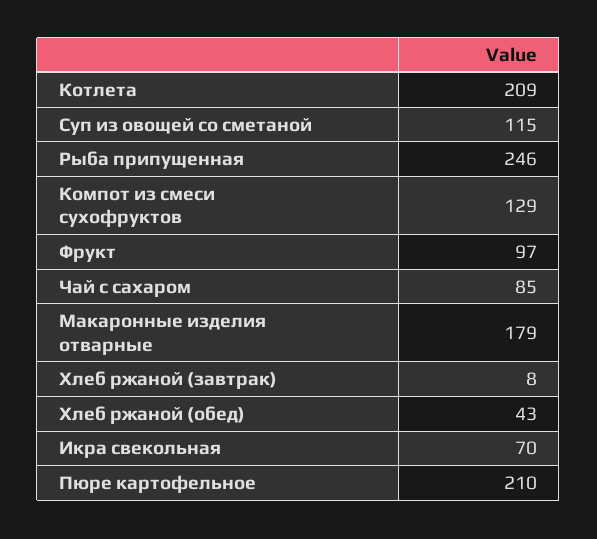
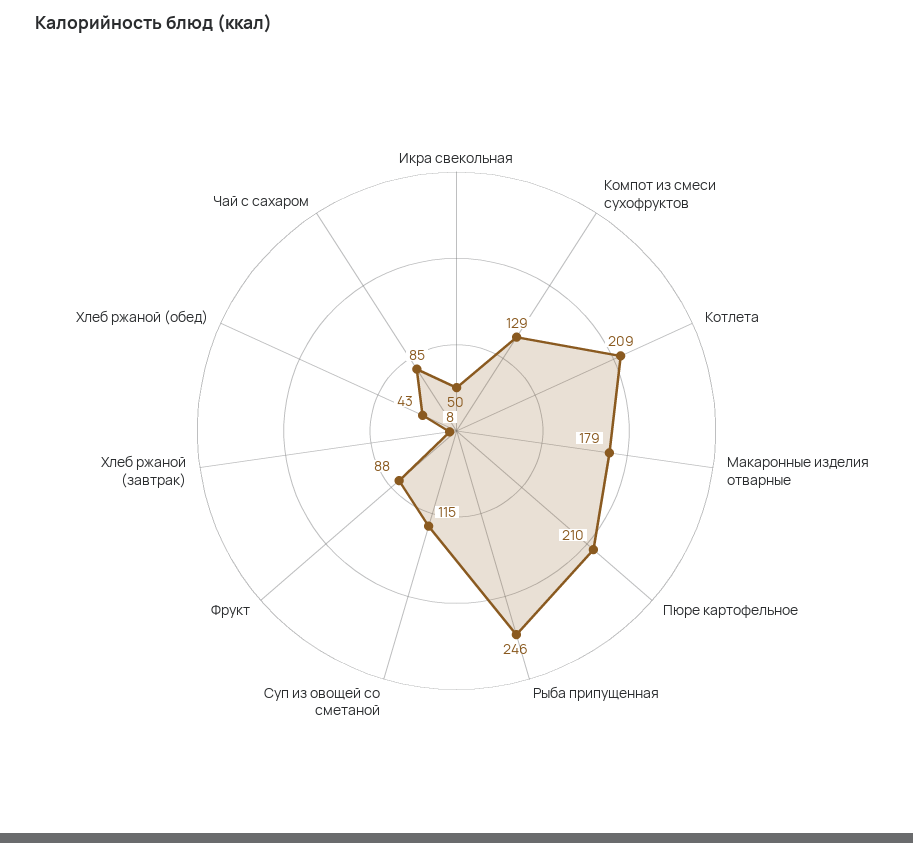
  {
    "Котлета": 209,
    "Суп из овощей со сметаной": 115,
    "Рыба припущенная": 246,
    "Компот из смеси сухофруктов": 129,
-   "Фрукт": 97,
+   "Фрукт": 88,
    "Чай с сахаром": 85,
    "Макаронные изделия отварные": 179,
    "Хлеб ржаной (завтрак)": 8,
    "Хлеб ржаной (обед)": 43,
-   "Икра свекольная": 70,
+   "Икра свекольная": 50,
    "Пюре картофельное": 210
  }

